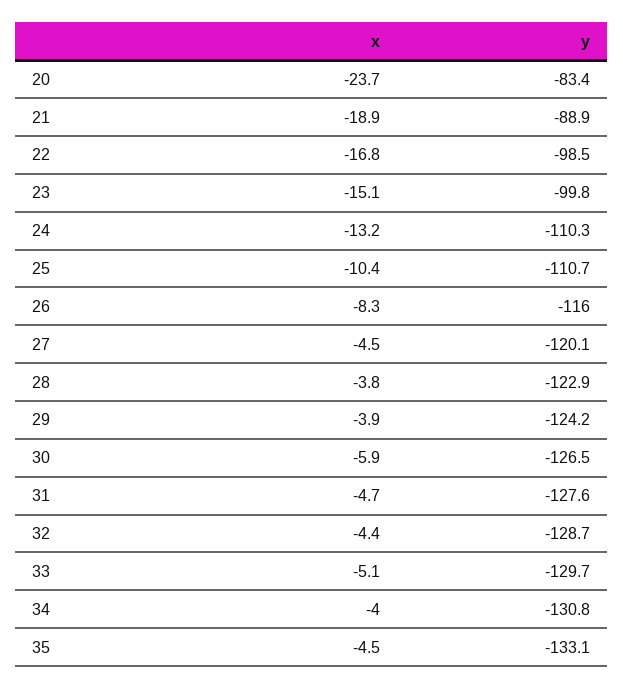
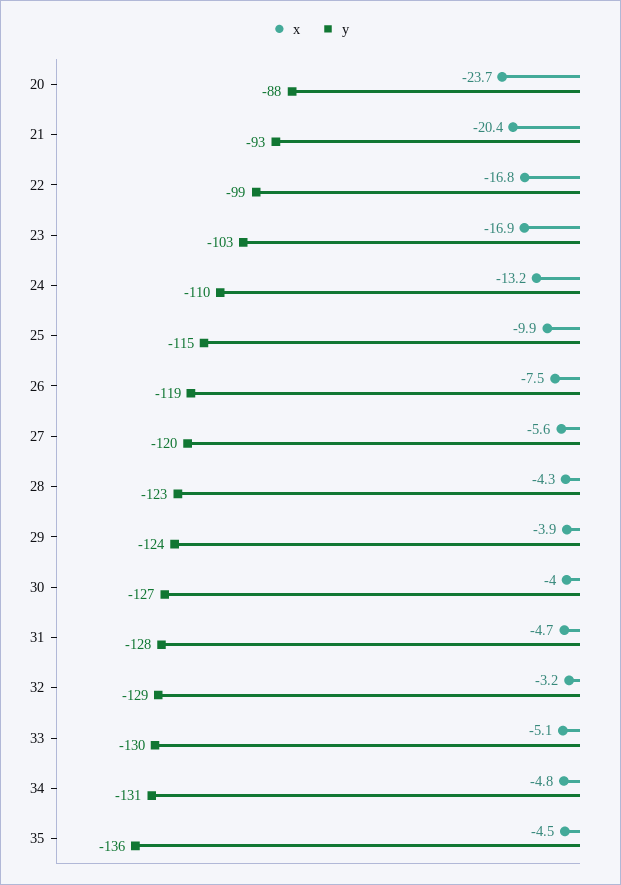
  {
    "x": {
      "20": -23.7,
-     "21": -18.9,
+     "21": -20.4,
      "22": -16.8,
-     "23": -15.1,
+     "23": -16.9,
      "24": -13.2,
-     "25": -10.4,
+     "25": -9.9,
-     "26": -8.3,
+     "26": -7.5,
-     "27": -4.5,
+     "27": -5.6,
-     "28": -3.8,
+     "28": -4.3,
      "29": -3.9,
-     "30": -5.9,
+     "30": -4,
      "31": -4.7,
-     "32": -4.4,
+     "32": -3.2,
      "33": -5.1,
-     "34": -4,
+     "34": -4.8,
      "35": -4.5
    },
    "y": {
-     "20": -83.4,
+     "20": -88,
-     "21": -88.9,
+     "21": -93,
      "22": -98.5,
-     "23": -99.8,
+     "23": -103,
      "24": -110.3,
-     "25": -110.7,
+     "25": -115,
-     "26": -116,
+     "26": -119,
      "27": -120.1,
      "28": -122.9,
      "29": -124.2,
      "30": -126.5,
      "31": -127.6,
      "32": -128.7,
      "33": -129.7,
      "34": -130.8,
-     "35": -133.1
+     "35": -136
    }
  }

